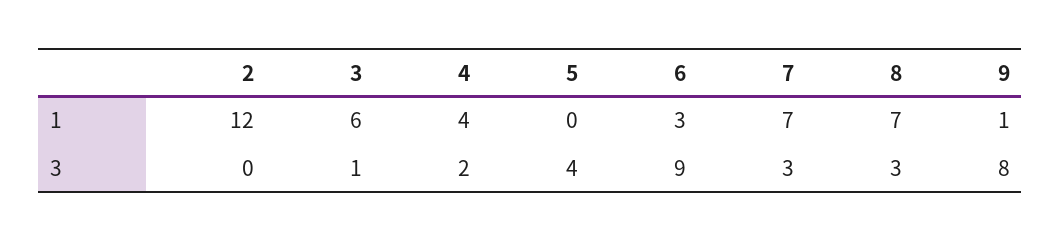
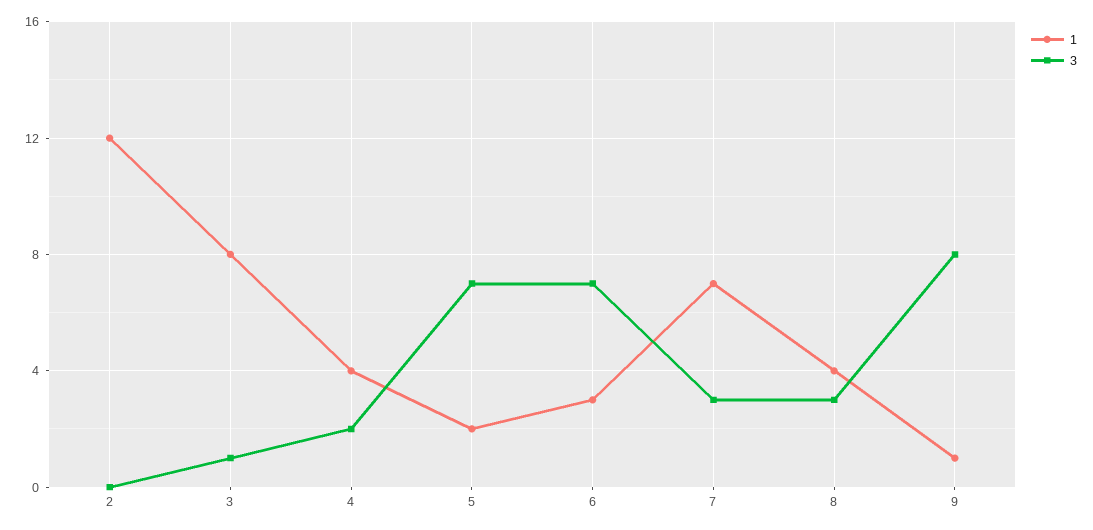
  {
    "1": {
      "2": 12,
-     "3": 6,
+     "3": 8,
      "4": 4,
-     "5": 0,
+     "5": 2,
      "6": 3,
      "7": 7,
-     "8": 7,
+     "8": 4,
      "9": 1
    },
    "3": {
      "2": 0,
      "3": 1,
      "4": 2,
-     "5": 4,
+     "5": 7,
-     "6": 9,
+     "6": 7,
      "7": 3,
      "8": 3,
      "9": 8
    }
  }

